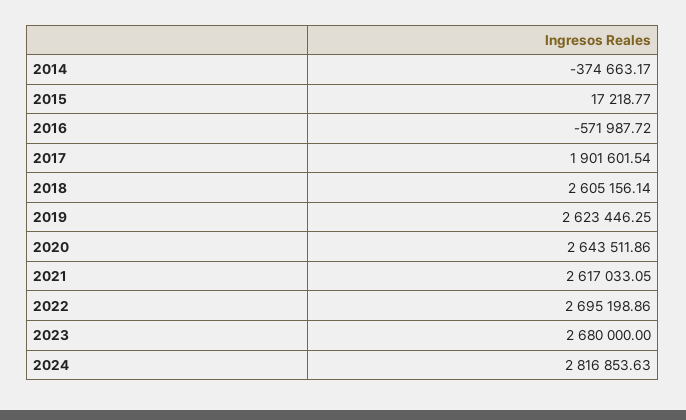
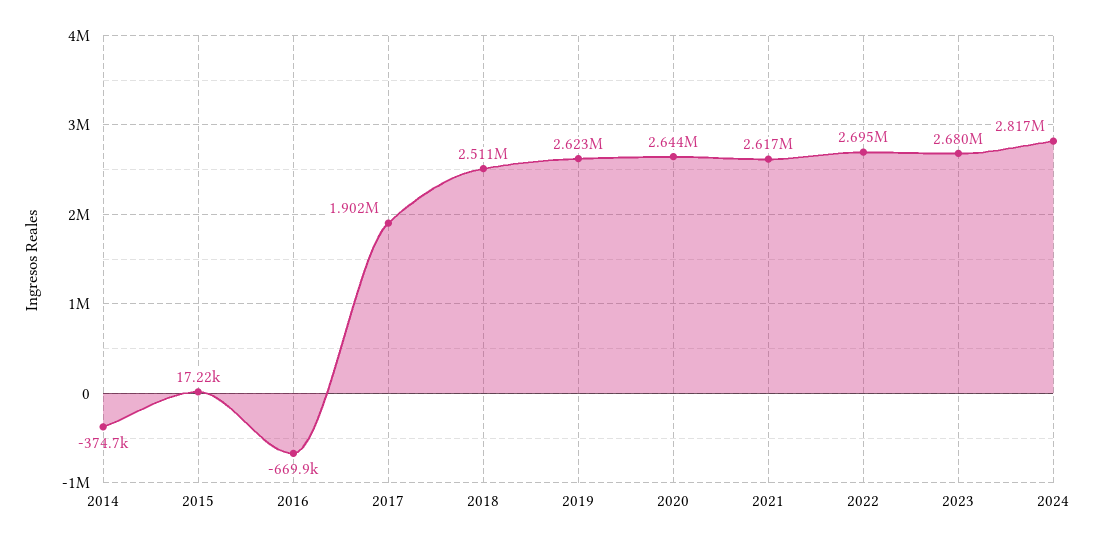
  {
    "2014": -374663.17,
    "2015": 17218.77,
-   "2016": -571987.72,
+   "2016": -669900,
    "2017": 1901601.54,
-   "2018": 2605156.14,
+   "2018": 2511000,
    "2019": 2623446.25,
    "2020": 2643511.86,
    "2021": 2617033.05,
    "2022": 2695198.86,
    "2023": 2680000,
    "2024": 2816853.63
  }

